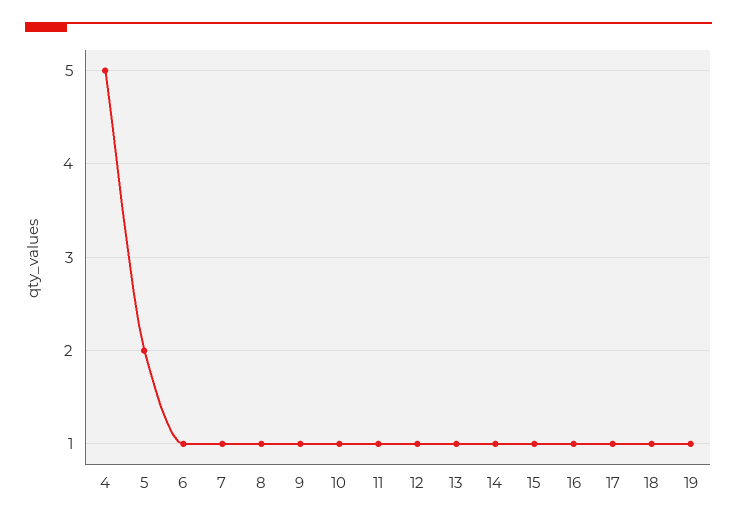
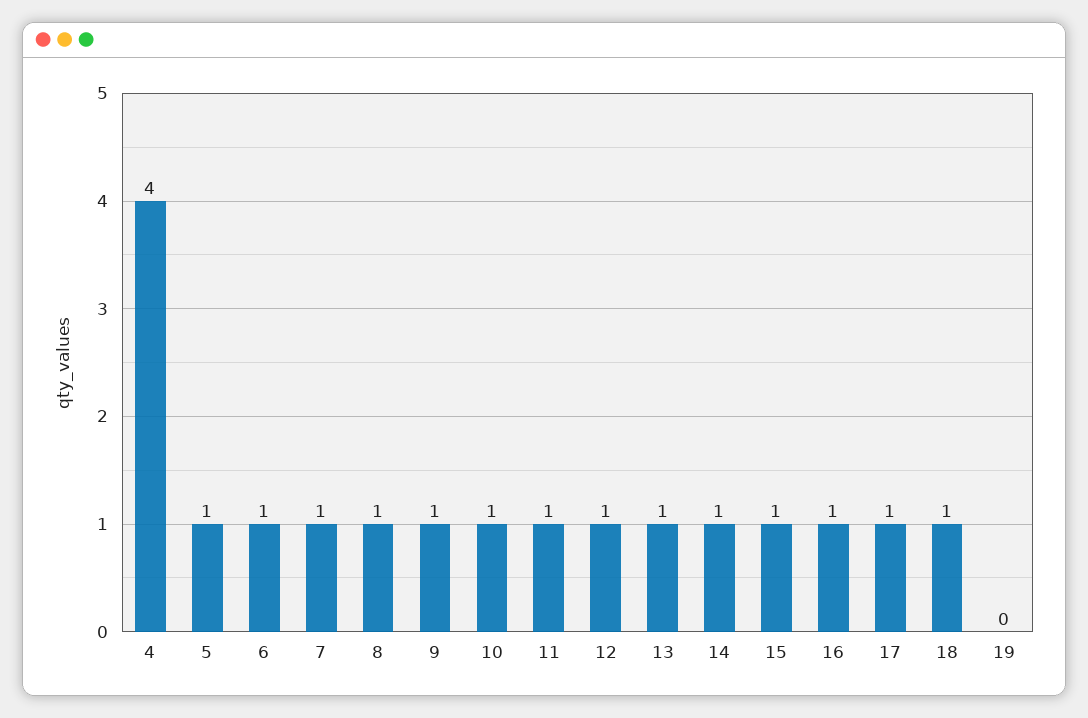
  {
-   "4": 5,
+   "4": 4,
-   "5": 2,
+   "5": 1,
    "6": 1,
    "7": 1,
    "8": 1,
    "9": 1,
    "10": 1,
    "11": 1,
    "12": 1,
    "13": 1,
    "14": 1,
    "15": 1,
    "16": 1,
    "17": 1,
    "18": 1,
-   "19": 1
+   "19": 0
  }

